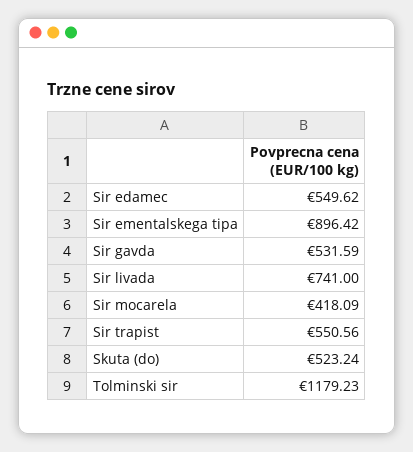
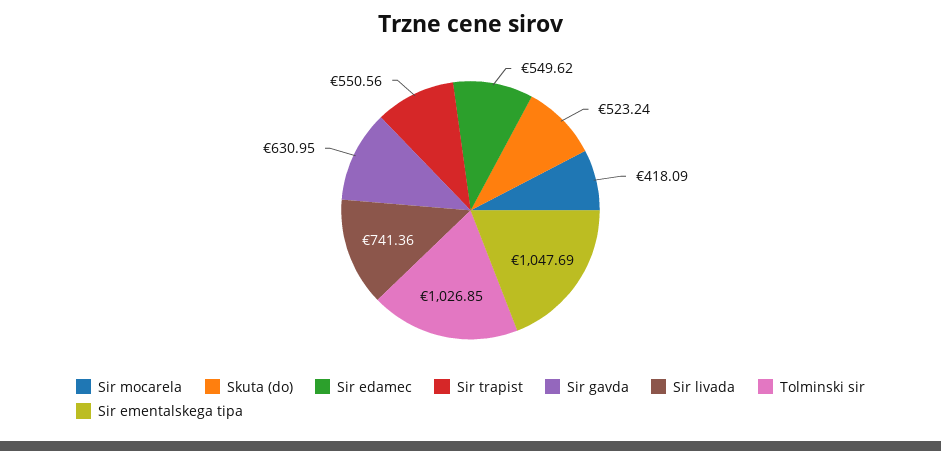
  {
    "Sir edamec": 549.62,
-   "Sir ementalskega tipa": 896.42,
+   "Sir ementalskega tipa": 1047.69,
-   "Sir gavda": 531.59,
+   "Sir gavda": 630.95,
-   "Sir livada": 741,
+   "Sir livada": 741.36,
    "Sir mocarela": 418.09,
    "Sir trapist": 550.56,
    "Skuta (do)": 523.24,
-   "Tolminski sir": 1179.23
+   "Tolminski sir": 1026.85
  }

